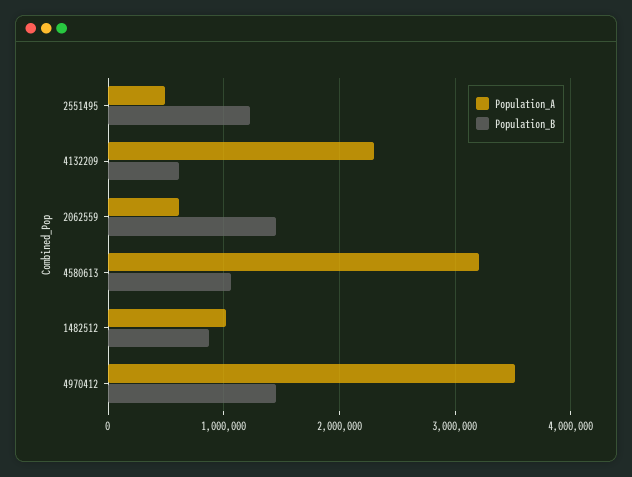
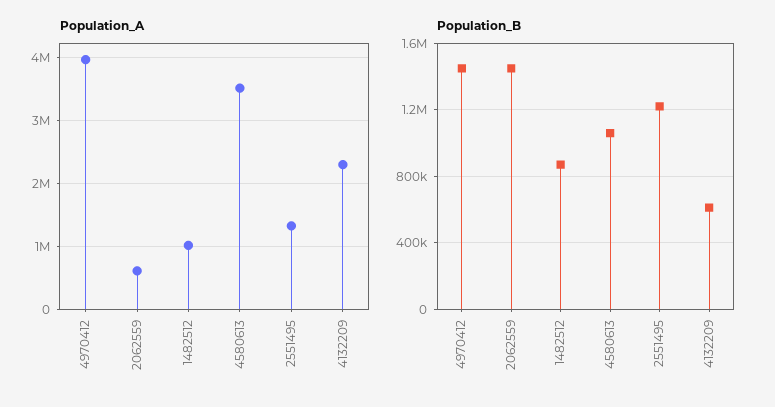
  {
    "Population_A": {
-     "2551495": 500000,
+     "2551495": 1300000,
      "4132209": 2300000,
      "2062559": 600000,
-     "4580613": 3200000,
+     "4580613": 3500000,
      "1482512": 1000000,
-     "4970412": 3500000
+     "4970412": 4000000
    },
    "Population_B": {
      "2551495": 1200000,
      "4132209": 600000,
      "2062559": 1450000,
      "4580613": 1050000,
      "1482512": 850000,
      "4970412": 1450000
    }
  }

